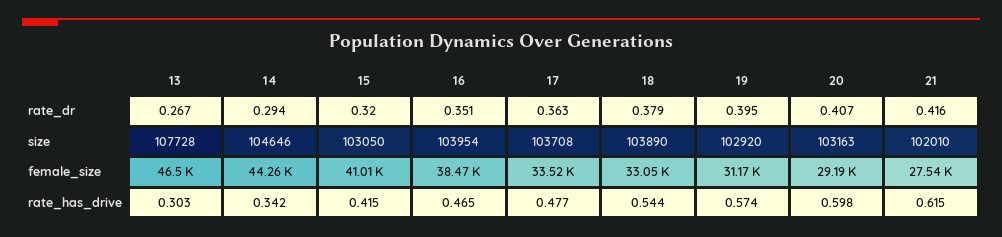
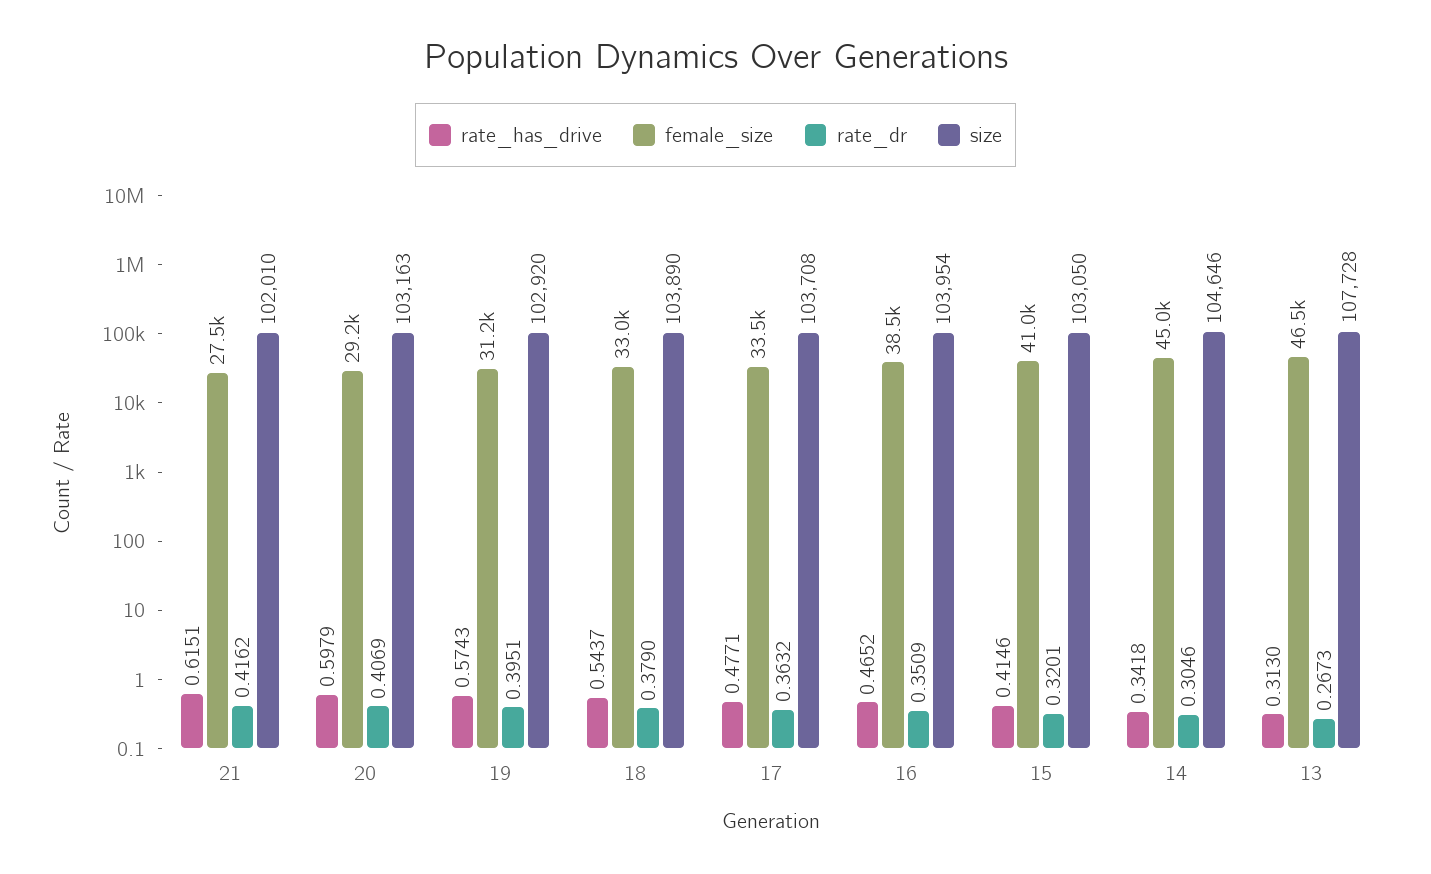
  {
    "rate_dr": {
      "13": 0.2673,
-     "14": 0.294,
+     "14": 0.3046,
      "15": 0.3201,
      "16": 0.3509,
      "17": 0.3632,
      "18": 0.379,
      "19": 0.3951,
      "20": 0.4069,
      "21": 0.4162
    },
    "size": {
      "13": 107728,
      "14": 104646,
      "15": 103050,
      "16": 103954,
      "17": 103708,
      "18": 103890,
      "19": 102920,
      "20": 103163,
      "21": 102010
    },
    "female_size": {
      "13": 46500,
-     "14": 44260,
+     "14": 45000,
      "15": 41010,
      "16": 38470,
      "17": 33520,
      "18": 33050,
      "19": 31170,
      "20": 29190,
      "21": 27540
    },
    "rate_has_drive": {
-     "13": 0.303,
+     "13": 0.313,
      "14": 0.3418,
      "15": 0.4146,
      "16": 0.4652,
      "17": 0.4771,
      "18": 0.5437,
      "19": 0.5743,
      "20": 0.5979,
      "21": 0.6151
    }
  }

